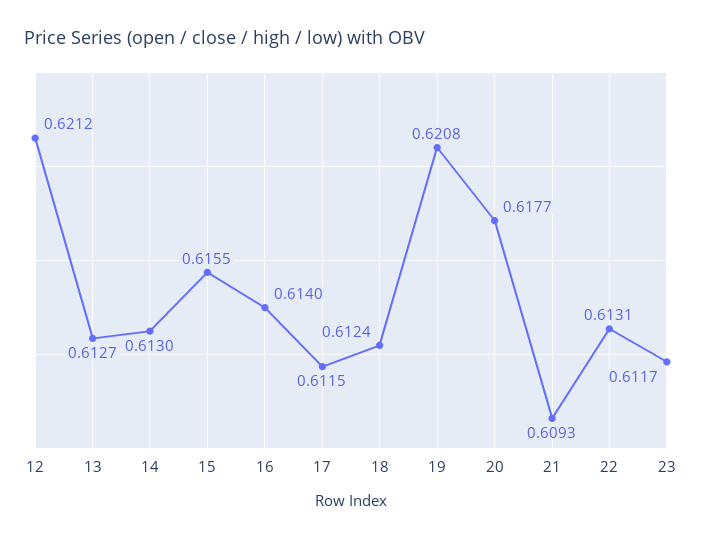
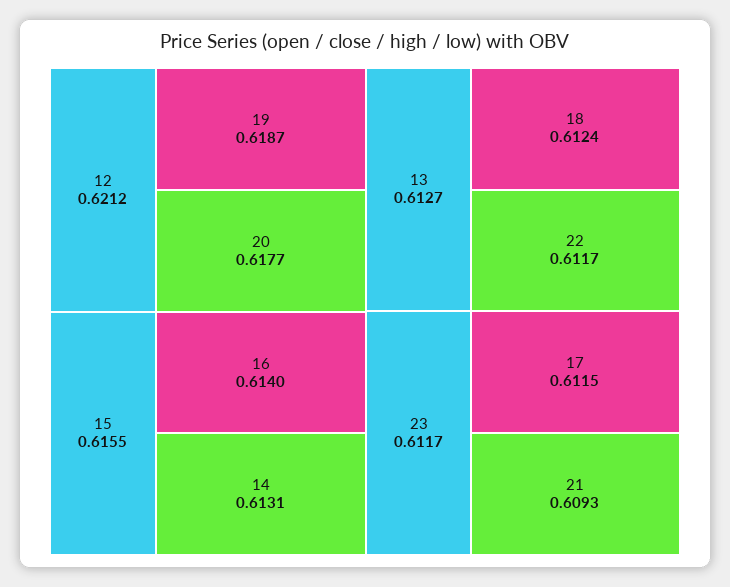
  {
    "12": 0.6212,
    "13": 0.6127,
-   "14": 0.613,
+   "14": 0.6131,
    "15": 0.6155,
    "16": 0.614,
    "17": 0.6115,
    "18": 0.6124,
-   "19": 0.6208,
+   "19": 0.6187,
    "20": 0.6177,
    "21": 0.6093,
-   "22": 0.6131,
+   "22": 0.6117,
    "23": 0.6117
  }

